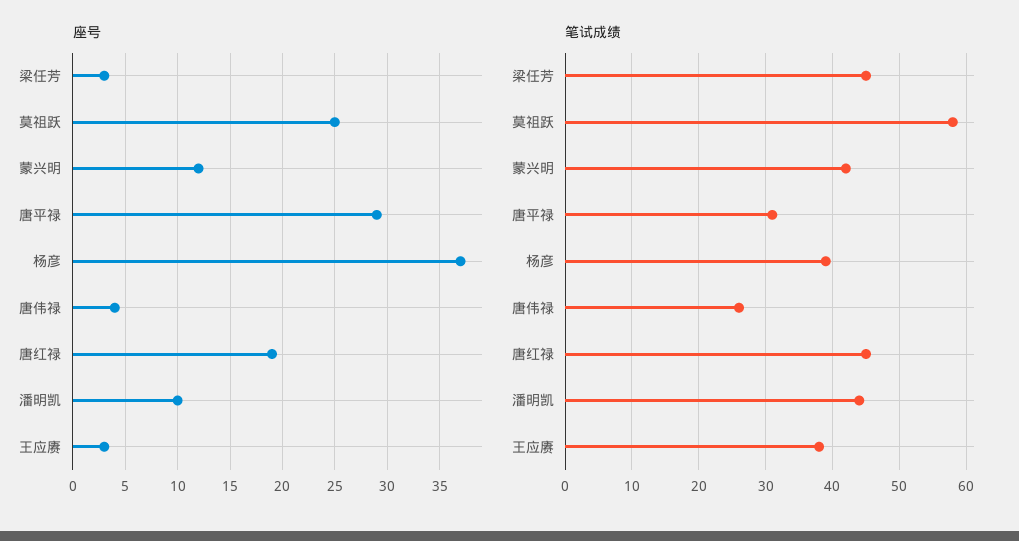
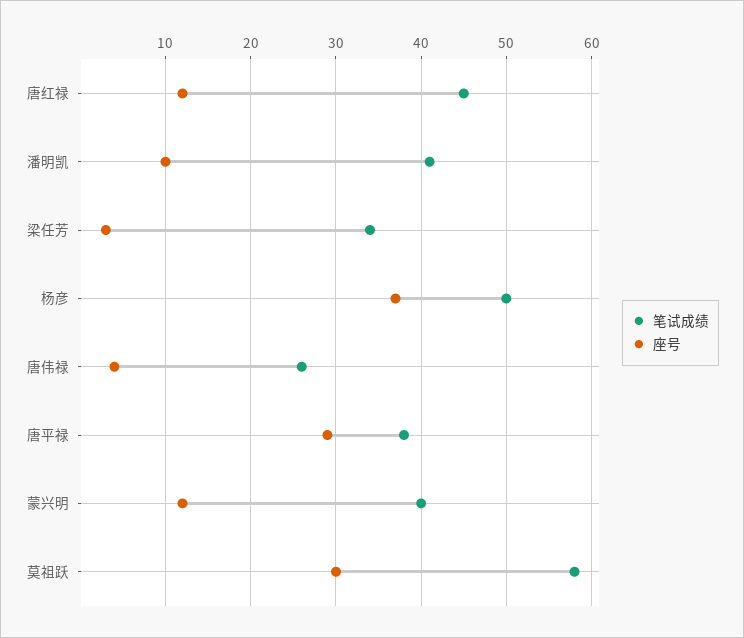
  {
    "座号": {
      "梁任芳": 3,
-     "莫祖跃": 25,
+     "莫祖跃": 30,
      "蒙兴明": 12,
      "唐平禄": 29,
      "杨彦": 37,
      "唐伟禄": 4,
-     "唐红禄": 19,
+     "唐红禄": 12,
-     "潘明凯": 10,
+     "潘明凯": 10
-     "王应赓": 3
    },
    "笔试成绩": {
-     "梁任芳": 45,
+     "梁任芳": 34,
      "莫祖跃": 58,
-     "蒙兴明": 42,
+     "蒙兴明": 40,
-     "唐平禄": 31,
+     "唐平禄": 38,
-     "杨彦": 39,
+     "杨彦": 50,
      "唐伟禄": 26,
      "唐红禄": 45,
-     "潘明凯": 44,
+     "潘明凯": 41
-     "王应赓": 38
    }
  }

